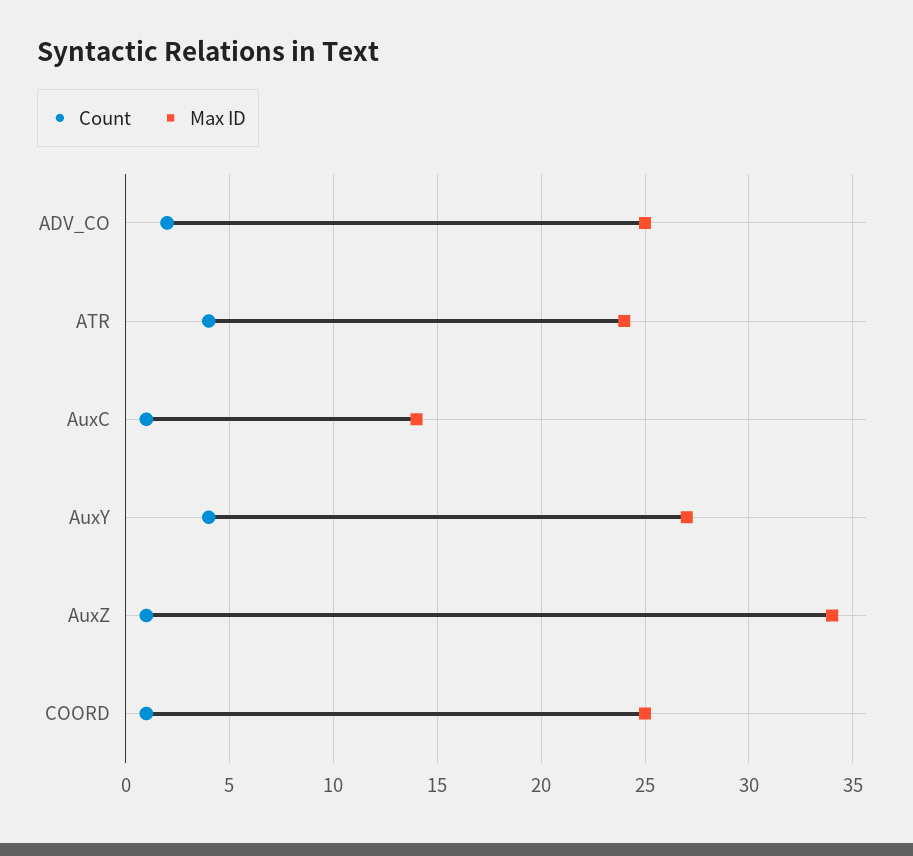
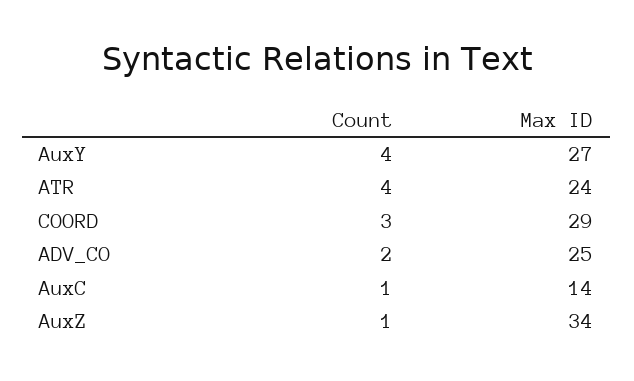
  {
    "Count": {
      "ADV_CO": 2,
      "ATR": 4,
      "AuxC": 1,
      "AuxY": 4,
      "AuxZ": 1,
-     "COORD": 1
+     "COORD": 3
    },
    "Max ID": {
      "ADV_CO": 25,
      "ATR": 24,
      "AuxC": 14,
      "AuxY": 27,
      "AuxZ": 34,
-     "COORD": 25
+     "COORD": 29
    }
  }

